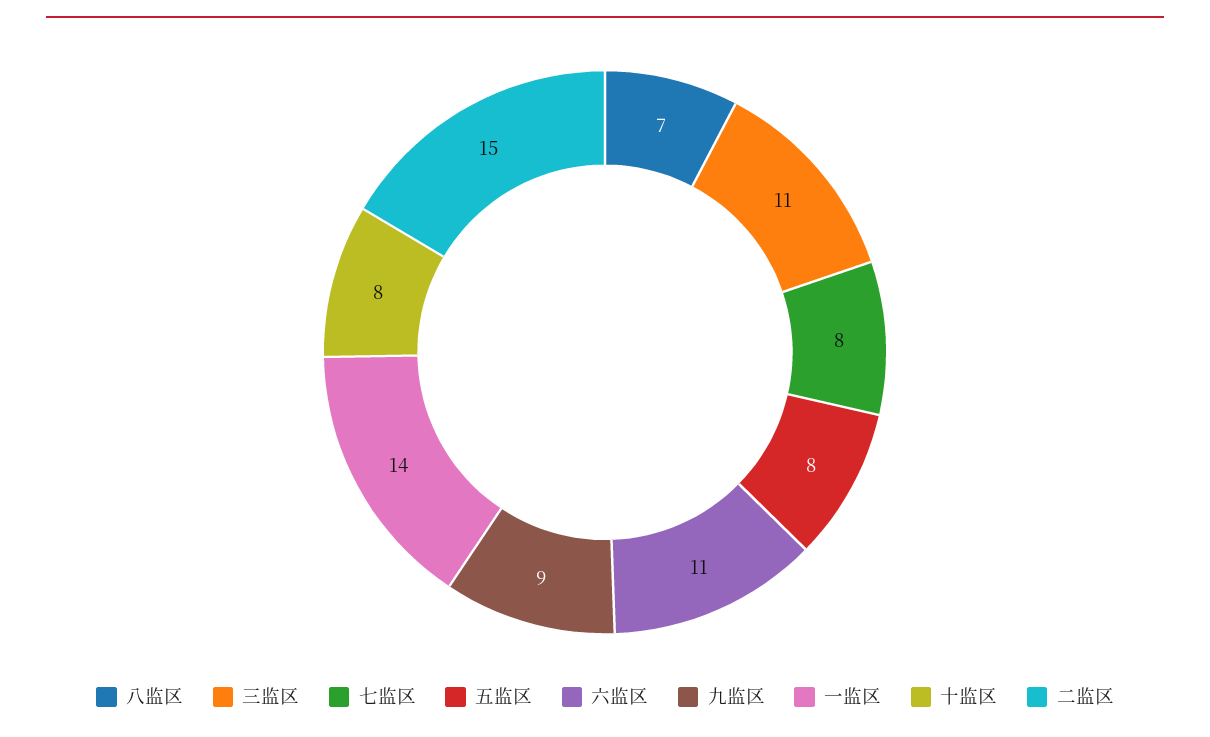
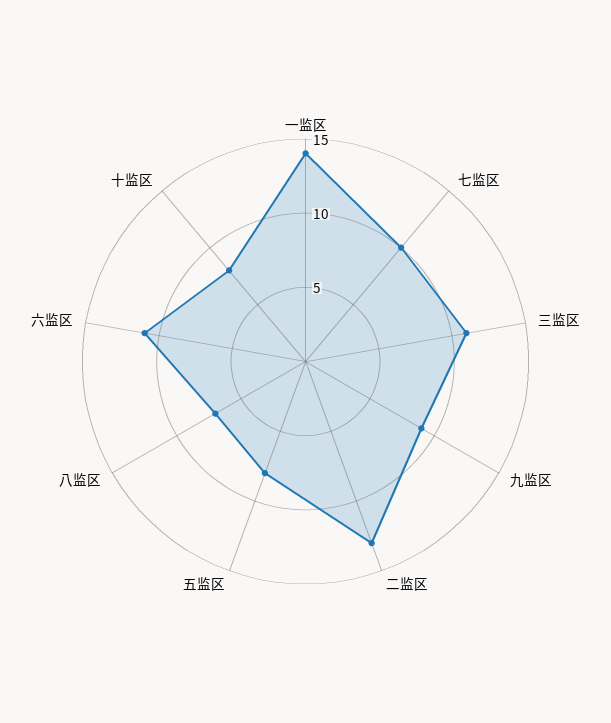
  {
    "八监区": 7,
    "三监区": 11,
-   "七监区": 8,
+   "七监区": 10,
    "五监区": 8,
    "六监区": 11,
    "九监区": 9,
    "一监区": 14,
    "十监区": 8,
-   "二监区": 15
+   "二监区": 13
  }

